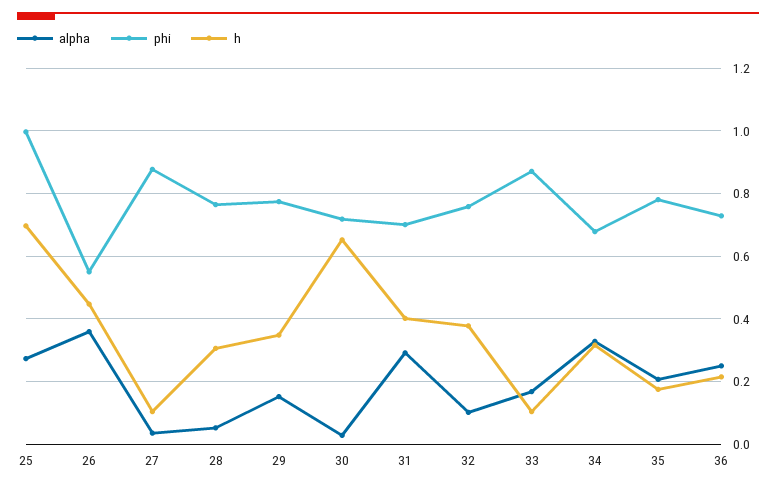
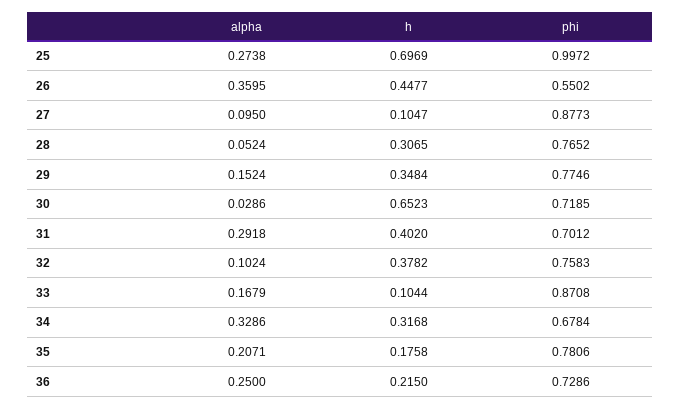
  {
    "alpha": {
      "25": 0.2738,
      "26": 0.3595,
-     "27": 0.04,
+     "27": 0.095,
      "28": 0.0524,
      "29": 0.1524,
      "30": 0.0286,
      "31": 0.2918,
      "32": 0.1024,
      "33": 0.1679,
      "34": 0.3286,
      "35": 0.2071,
      "36": 0.25
    },
    "phi": {
      "25": 0.9972,
      "26": 0.5502,
      "27": 0.8773,
      "28": 0.7652,
      "29": 0.7746,
      "30": 0.7185,
      "31": 0.7012,
      "32": 0.7583,
      "33": 0.8708,
      "34": 0.6784,
      "35": 0.7806,
      "36": 0.7286
    },
    "h": {
      "25": 0.6969,
      "26": 0.4477,
      "27": 0.1047,
      "28": 0.3065,
      "29": 0.3484,
      "30": 0.6523,
      "31": 0.402,
      "32": 0.3782,
      "33": 0.1044,
      "34": 0.3168,
      "35": 0.1758,
      "36": 0.215
    }
  }

